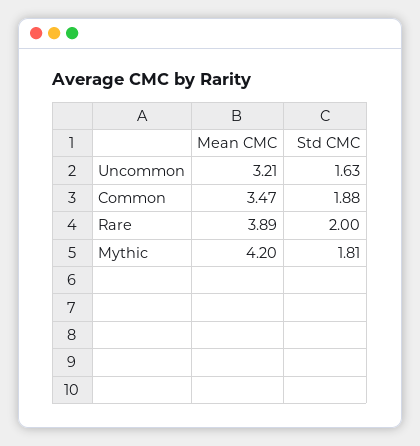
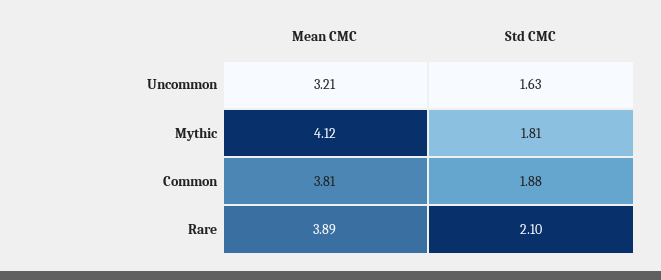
  {
    "Mean CMC": {
      "Uncommon": 3.21,
-     "Common": 3.47,
+     "Common": 3.81,
      "Rare": 3.89,
-     "Mythic": 4.2
+     "Mythic": 4.12
    },
    "Std CMC": {
      "Uncommon": 1.63,
      "Common": 1.88,
-     "Rare": 2,
+     "Rare": 2.1,
      "Mythic": 1.81
    }
  }

